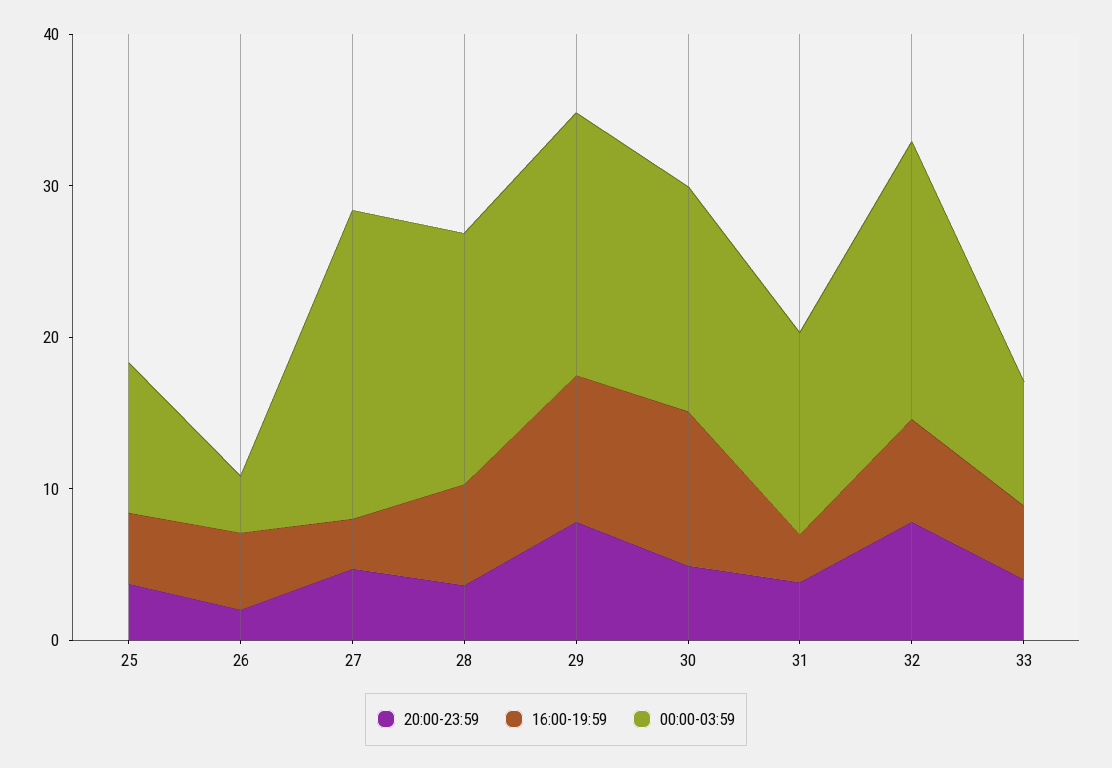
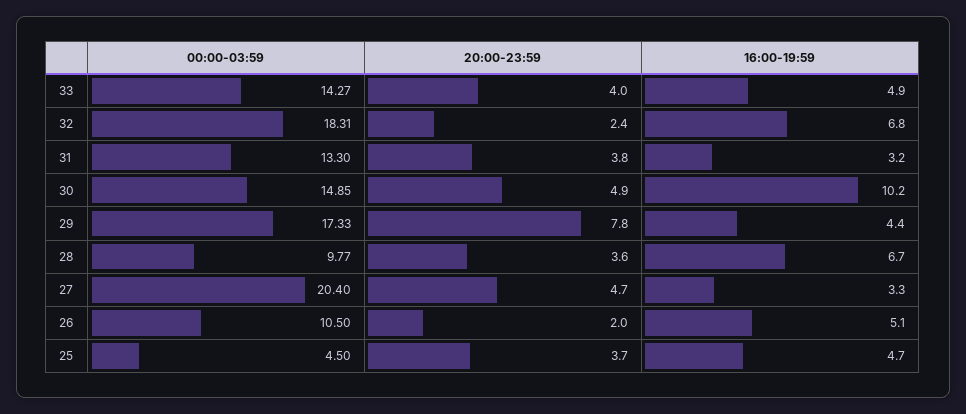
  {
    "20:00-23:59": {
      "25": 3.7,
      "26": 2,
      "27": 4.7,
      "28": 3.6,
      "29": 7.8,
      "30": 4.9,
      "31": 3.8,
-     "32": 8,
+     "32": 2.4,
      "33": 4
    },
    "16:00-19:59": {
      "25": 4.7,
      "26": 5.1,
      "27": 3.3,
      "28": 6.7,
-     "29": 10,
+     "29": 4.4,
      "30": 10.2,
      "31": 3.2,
      "32": 6.8,
      "33": 4.9
    },
    "00:00-03:59": {
-     "25": 10,
+     "25": 4.5,
-     "26": 4,
+     "26": 10.5,
      "27": 20.4,
-     "28": 16,
+     "28": 9.77,
      "29": 17.33,
      "30": 14.85,
      "31": 13.3,
      "32": 18.31,
-     "33": 8
+     "33": 14.27
    }
  }

